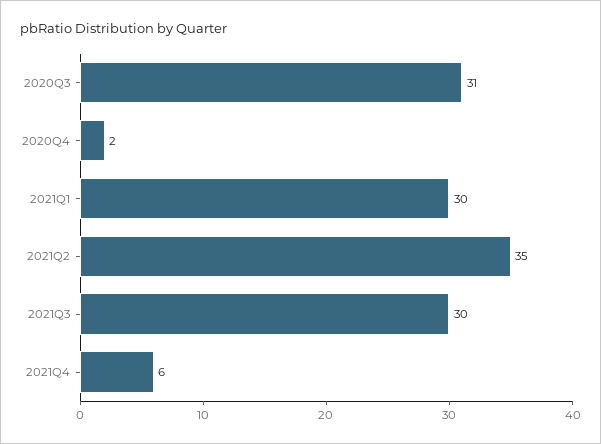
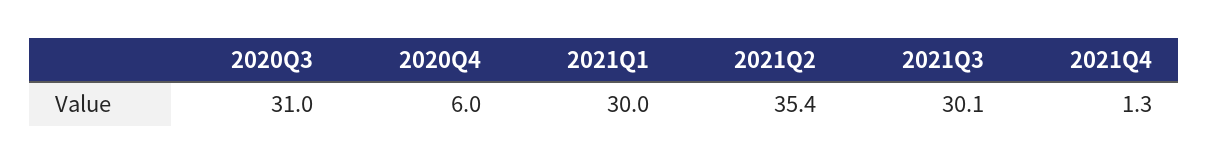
  {
    "2020Q3": 31,
-   "2020Q4": 2,
+   "2020Q4": 6,
    "2021Q1": 30,
    "2021Q2": 35.4,
    "2021Q3": 30.1,
-   "2021Q4": 6
+   "2021Q4": 1.3
  }

